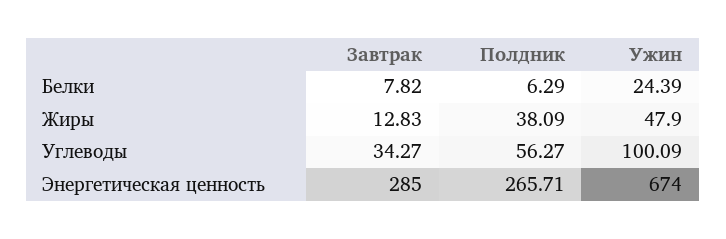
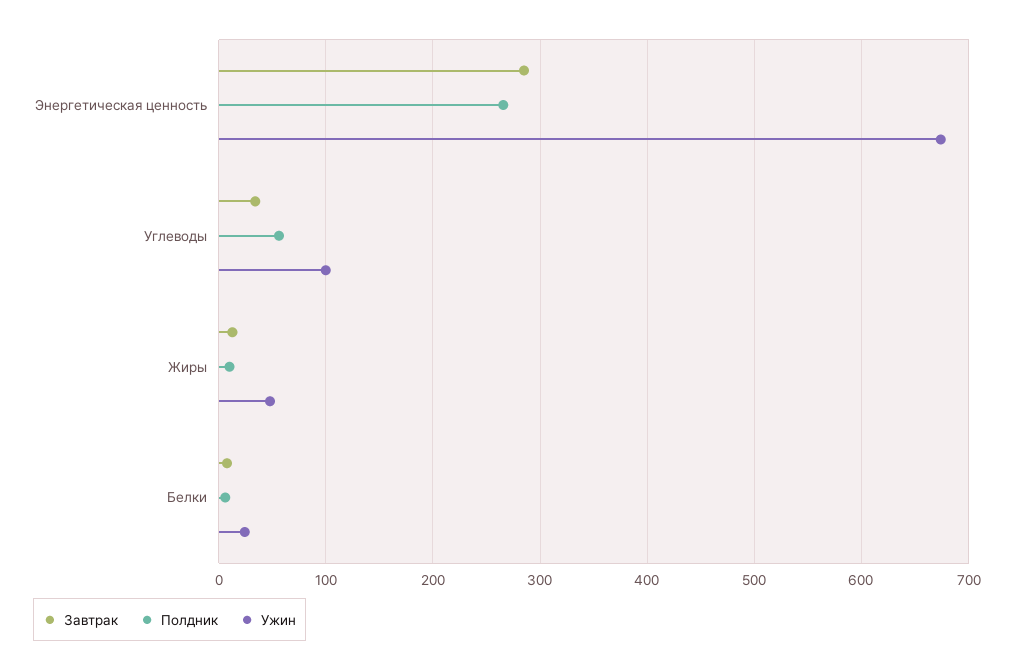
  {
    "Завтрак": {
      "Белки": 7.82,
      "Жиры": 12.83,
      "Углеводы": 34.27,
      "Энергетическая ценность": 285
    },
    "Полдник": {
      "Белки": 6.29,
-     "Жиры": 38.09,
+     "Жиры": 10,
      "Углеводы": 56.27,
      "Энергетическая ценность": 265.71
    },
    "Ужин": {
      "Белки": 24.39,
      "Жиры": 47.9,
      "Углеводы": 100.09,
      "Энергетическая ценность": 674
    }
  }

